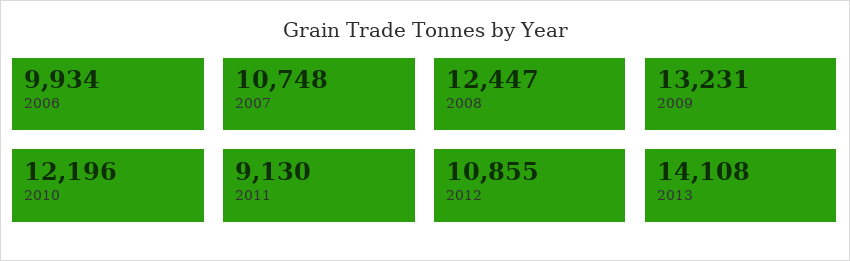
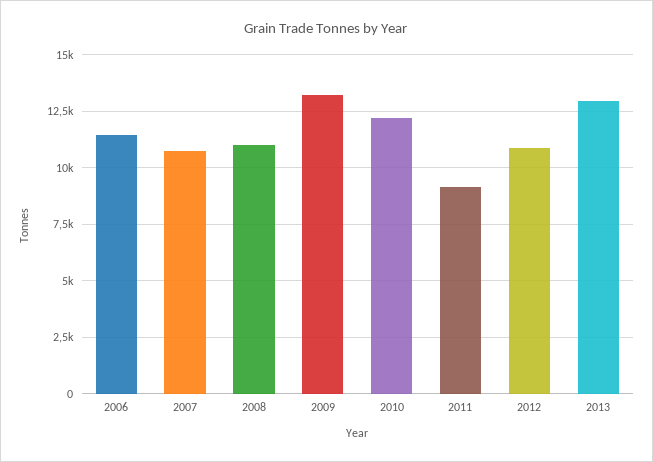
  {
-   "2006": 9934,
+   "2006": 11500,
    "2007": 10748,
-   "2008": 12447,
+   "2008": 11000,
    "2009": 13231,
    "2010": 12196,
    "2011": 9130,
    "2012": 10855,
-   "2013": 14108
+   "2013": 13000
  }

